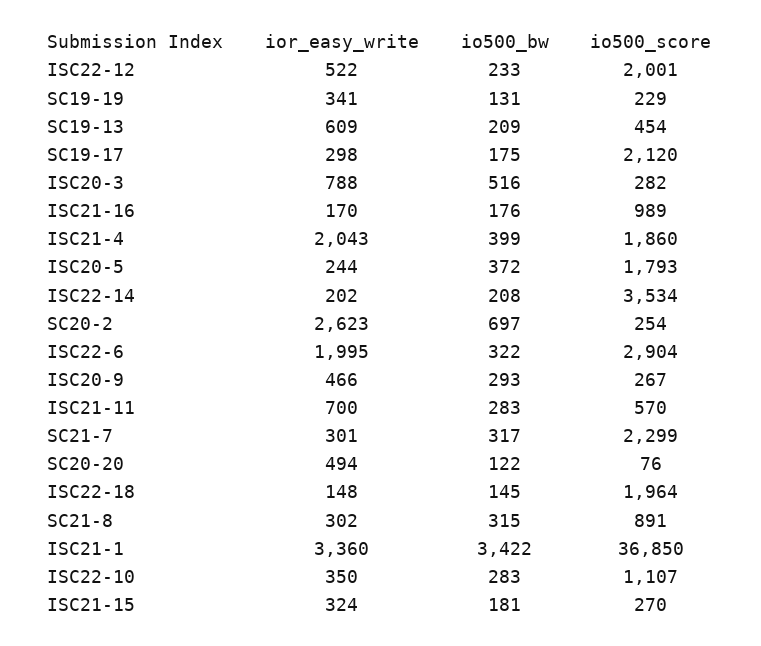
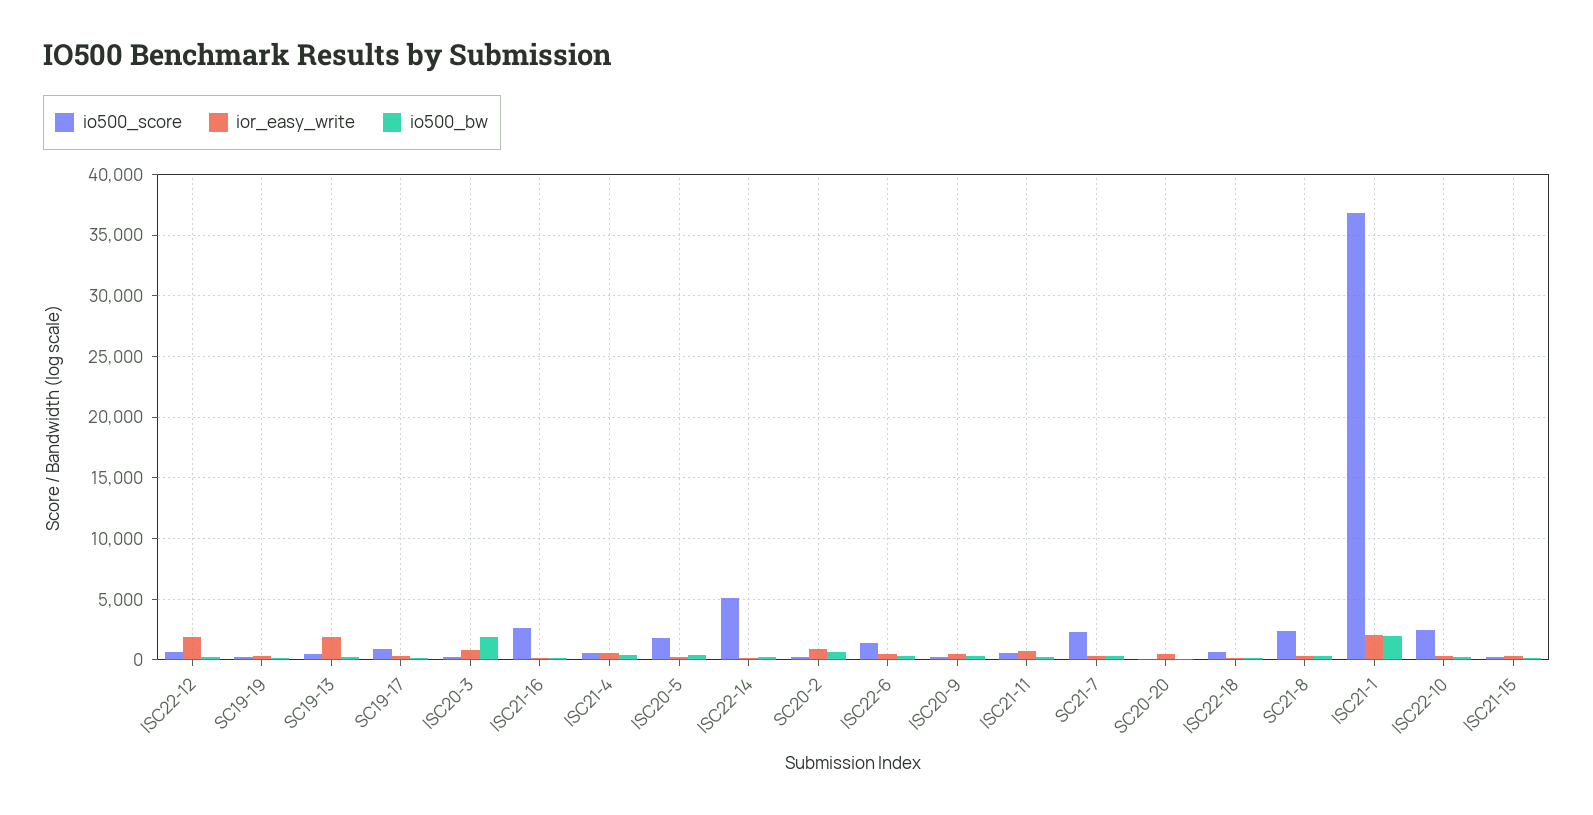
  {
    "ior_easy_write": {
-     "ISC22-12": 522,
+     "ISC22-12": 2000,
      "SC19-19": 341,
-     "SC19-13": 609,
+     "SC19-13": 2000,
      "SC19-17": 298,
      "ISC20-3": 788,
      "ISC21-16": 170,
-     "ISC21-4": 2043,
+     "ISC21-4": 500,
      "ISC20-5": 244,
      "ISC22-14": 202,
-     "SC20-2": 2623,
+     "SC20-2": 1000,
-     "ISC22-6": 1995,
+     "ISC22-6": 500,
      "ISC20-9": 466,
      "ISC21-11": 700,
      "SC21-7": 301,
      "SC20-20": 494,
      "ISC22-18": 148,
      "SC21-8": 302,
-     "ISC21-1": 3360,
+     "ISC21-1": 2000,
      "ISC22-10": 350,
      "ISC21-15": 324
    },
    "io500_bw": {
      "ISC22-12": 233,
      "SC19-19": 131,
      "SC19-13": 209,
      "SC19-17": 175,
-     "ISC20-3": 516,
+     "ISC20-3": 2000,
      "ISC21-16": 176,
      "ISC21-4": 399,
      "ISC20-5": 372,
      "ISC22-14": 208,
      "SC20-2": 697,
      "ISC22-6": 322,
      "ISC20-9": 293,
      "ISC21-11": 283,
      "SC21-7": 317,
      "SC20-20": 122,
      "ISC22-18": 145,
      "SC21-8": 315,
-     "ISC21-1": 3422,
+     "ISC21-1": 2000,
      "ISC22-10": 283,
      "ISC21-15": 181
    },
    "io500_score": {
-     "ISC22-12": 2001,
+     "ISC22-12": 500,
      "SC19-19": 229,
      "SC19-13": 454,
-     "SC19-17": 2120,
+     "SC19-17": 1000,
      "ISC20-3": 282,
-     "ISC21-16": 989,
+     "ISC21-16": 2500,
-     "ISC21-4": 1860,
+     "ISC21-4": 500,
      "ISC20-5": 1793,
-     "ISC22-14": 3534,
+     "ISC22-14": 5000,
      "SC20-2": 254,
-     "ISC22-6": 2904,
+     "ISC22-6": 1500,
      "ISC20-9": 267,
      "ISC21-11": 570,
      "SC21-7": 2299,
      "SC20-20": 76,
-     "ISC22-18": 1964,
+     "ISC22-18": 500,
-     "SC21-8": 891,
+     "SC21-8": 2500,
      "ISC21-1": 36850,
-     "ISC22-10": 1107,
+     "ISC22-10": 2500,
      "ISC21-15": 270
    }
  }

